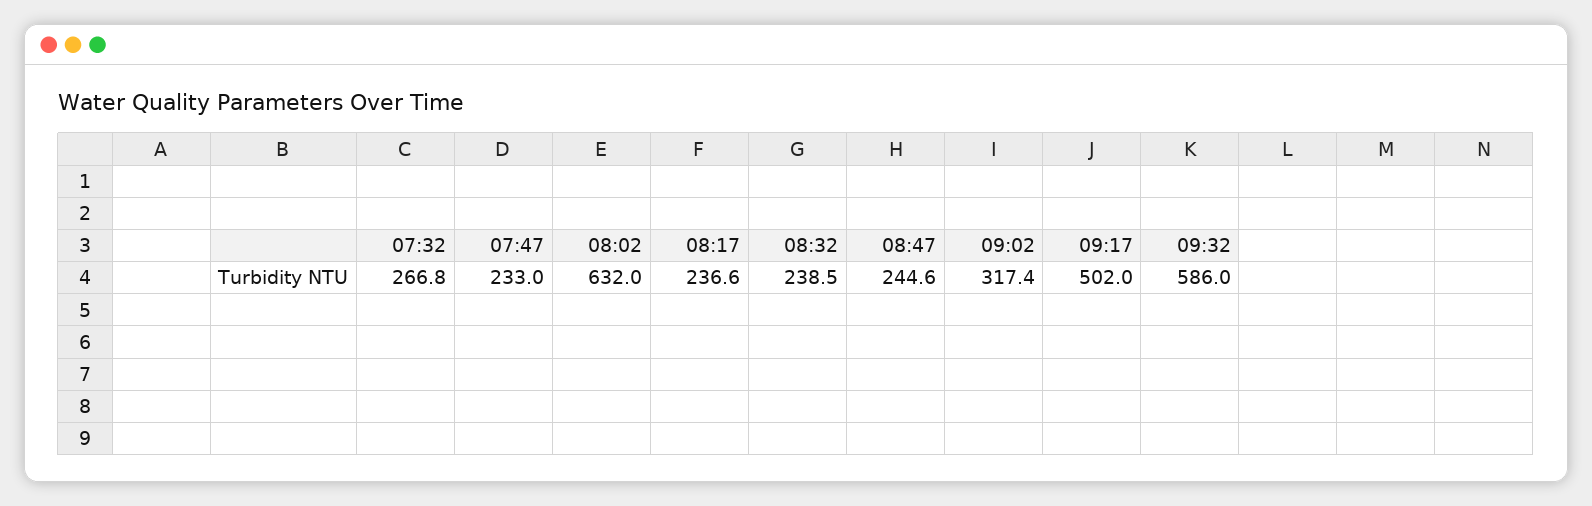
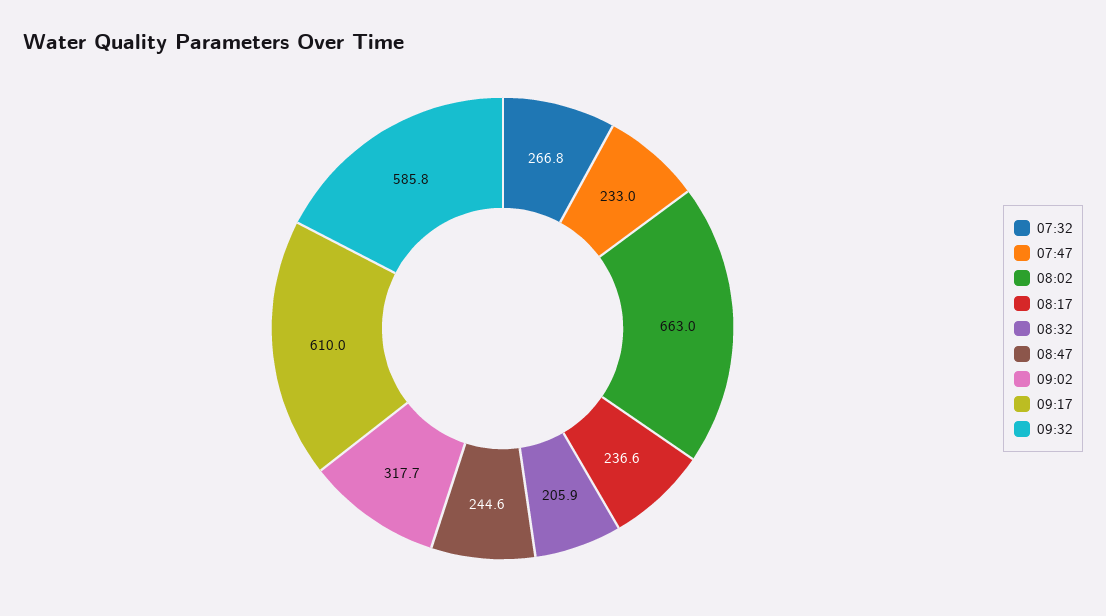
  {
    "07:32": 266.8,
    "07:47": 233,
-   "08:02": 632,
+   "08:02": 663,
    "08:17": 236.6,
-   "08:32": 238.5,
+   "08:32": 205.9,
    "08:47": 244.6,
-   "09:02": 317.4,
+   "09:02": 317.7,
-   "09:17": 502,
+   "09:17": 610,
-   "09:32": 586
+   "09:32": 585.8
  }

